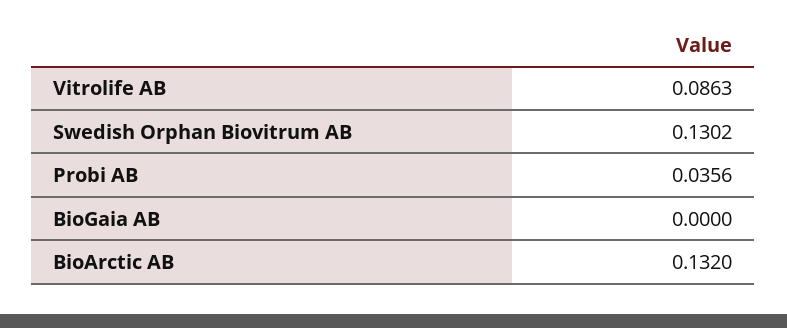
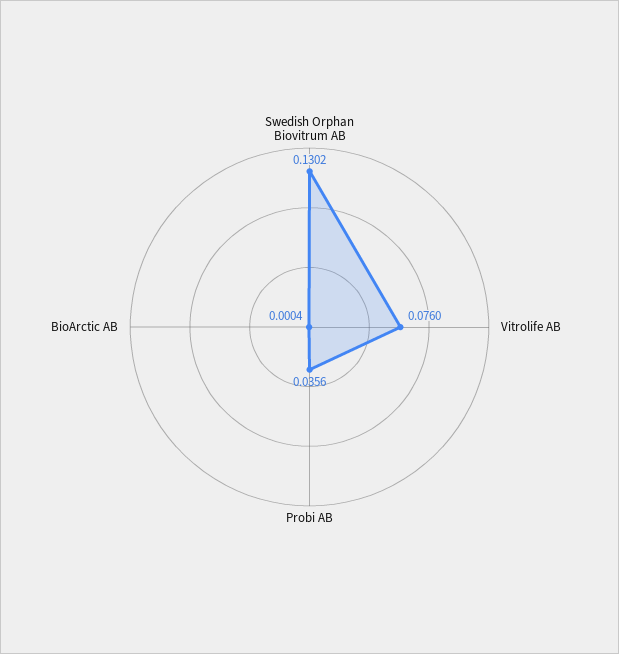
  {
-   "Vitrolife AB": 0.0863,
+   "Vitrolife AB": 0.076,
    "Swedish Orphan Biovitrum AB": 0.1302,
    "Probi AB": 0.0356,
-   "BioGaia AB": 0,
-   "BioArctic AB": 0.132
+   "BioArctic AB": 0.0004
  }

